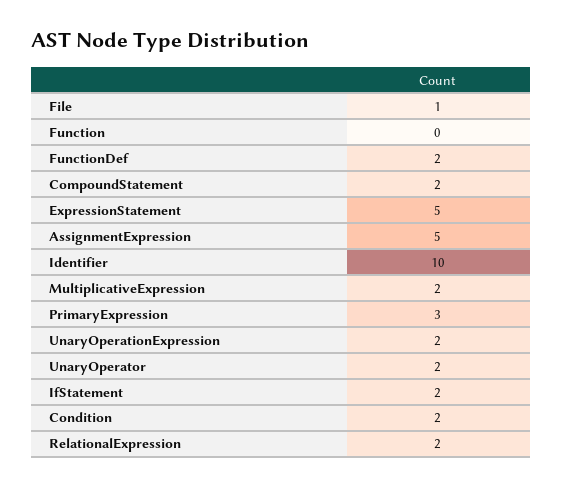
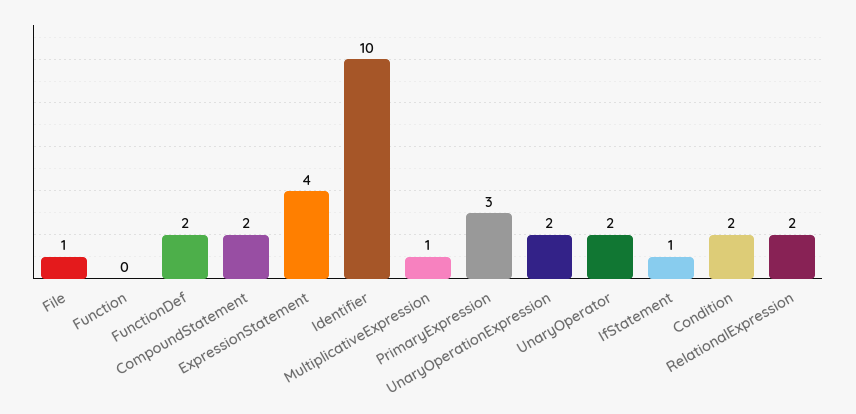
  {
    "File": 1,
    "Function": 0,
    "FunctionDef": 2,
    "CompoundStatement": 2,
-   "ExpressionStatement": 5,
+   "ExpressionStatement": 4,
-   "AssignmentExpression": 5,
    "Identifier": 10,
-   "MultiplicativeExpression": 2,
+   "MultiplicativeExpression": 1,
    "PrimaryExpression": 3,
    "UnaryOperationExpression": 2,
    "UnaryOperator": 2,
-   "IfStatement": 2,
+   "IfStatement": 1,
    "Condition": 2,
    "RelationalExpression": 2
  }

